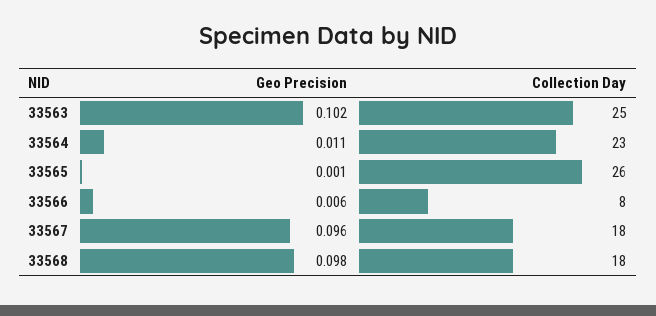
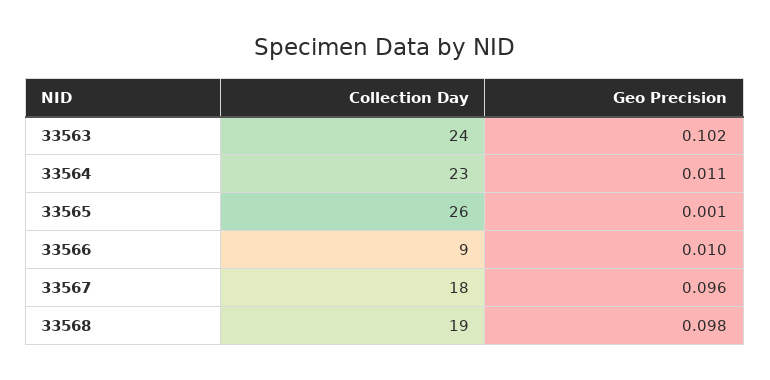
  {
    "Geo Precision": {
      "33563": 0.102,
      "33564": 0.011,
      "33565": 0.001,
-     "33566": 0.006,
+     "33566": 0.01,
      "33567": 0.096,
      "33568": 0.098
    },
    "Collection Day": {
-     "33563": 25,
+     "33563": 24,
      "33564": 23,
      "33565": 26,
-     "33566": 8,
+     "33566": 9,
      "33567": 18,
-     "33568": 18
+     "33568": 19
    }
  }

